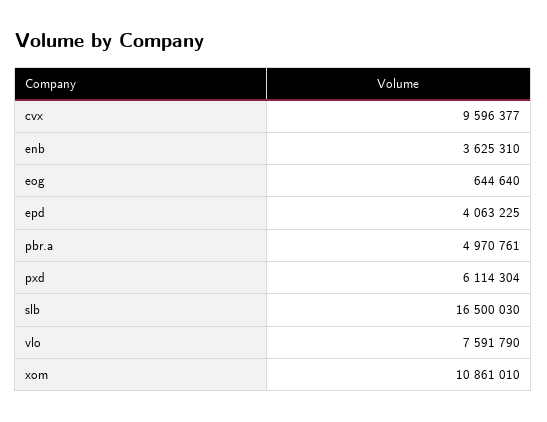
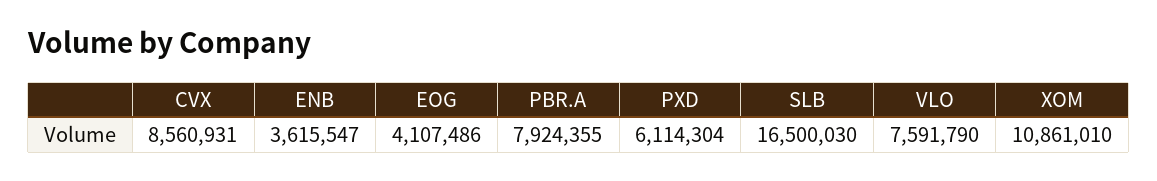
  {
-   "cvx": 9596377,
+   "cvx": 8560931,
-   "enb": 3625310,
+   "enb": 3615547,
-   "eog": 644640,
+   "eog": 4107486,
-   "epd": 4063225,
-   "pbr.a": 4970761,
+   "pbr.a": 7924355,
    "pxd": 6114304,
    "slb": 16500030,
    "vlo": 7591790,
    "xom": 10861010
  }

